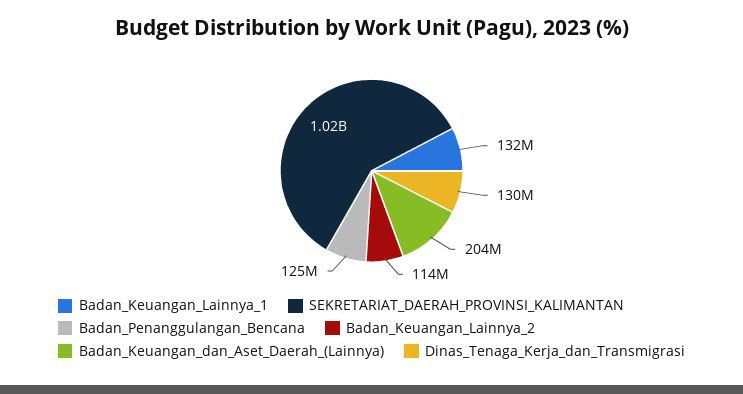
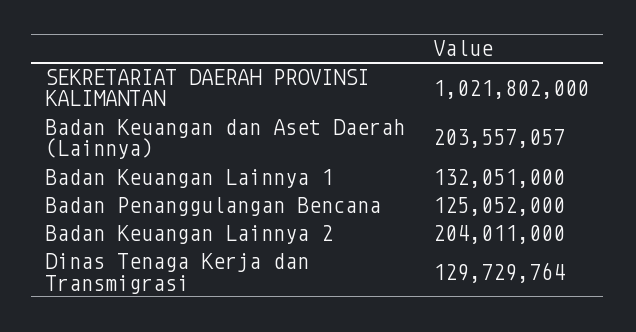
  {
    "Badan_Keuangan_Lainnya_1": 132051000,
    "SEKRETARIAT_DAERAH_PROVINSI_KALIMANTAN": 1021802000,
    "Badan_Penanggulangan_Bencana": 125052000,
-   "Badan_Keuangan_Lainnya_2": 114000000,
+   "Badan_Keuangan_Lainnya_2": 204011000,
    "Badan_Keuangan_dan_Aset_Daerah_(Lainnya)": 203557057,
    "Dinas_Tenaga_Kerja_dan_Transmigrasi": 129729764
  }

